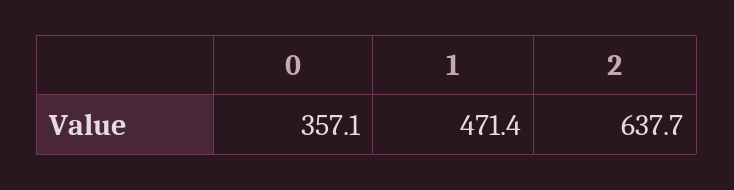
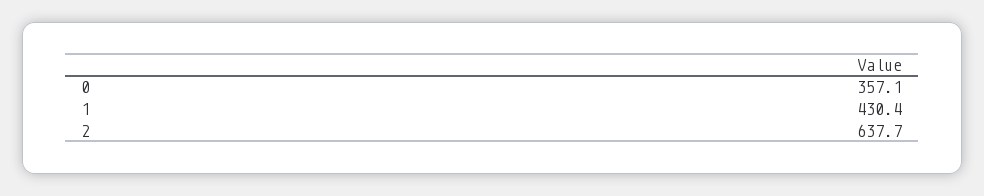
  {
    "0": 357.1,
-   "1": 471.4,
+   "1": 430.4,
    "2": 637.7
  }

